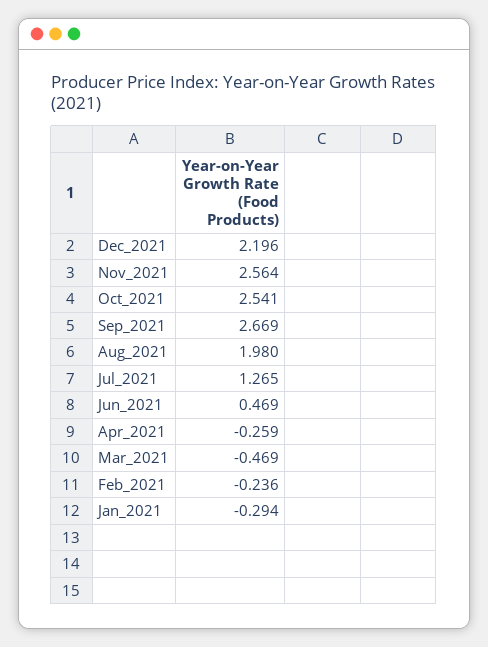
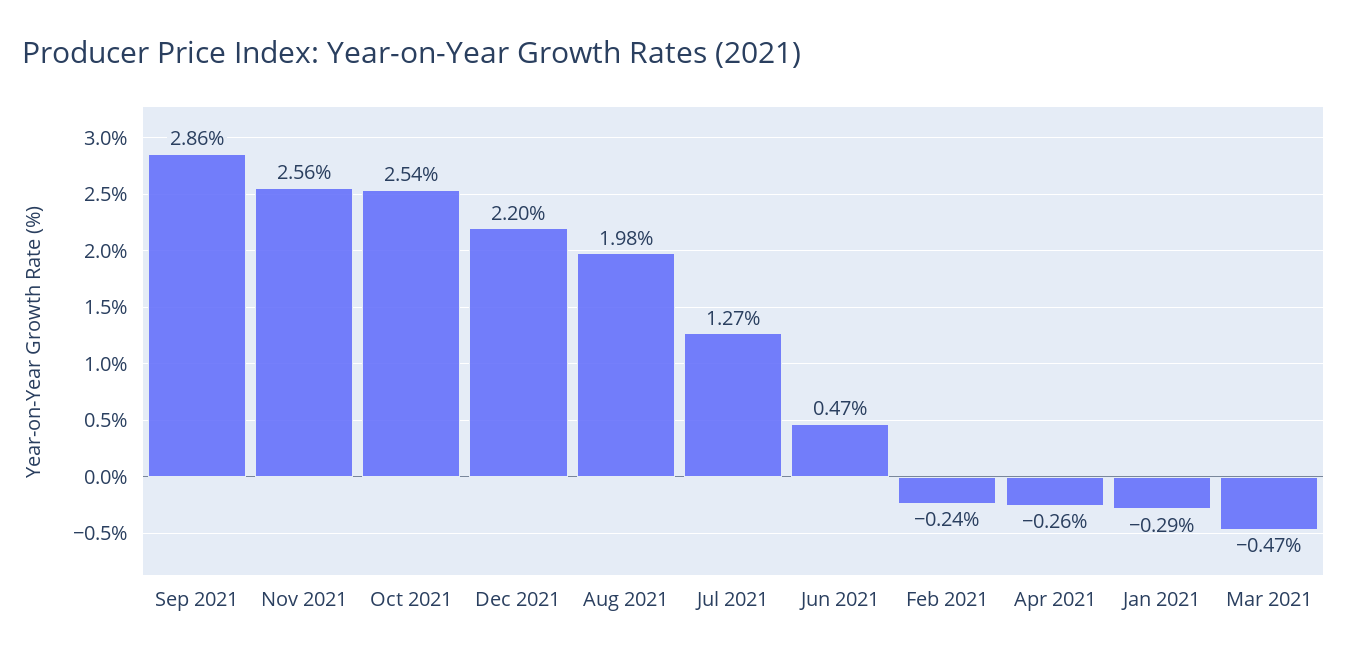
  {
    "Dec_2021": 2.196,
    "Nov_2021": 2.564,
    "Oct_2021": 2.541,
-   "Sep_2021": 2.669,
+   "Sep_2021": 2.86,
    "Aug_2021": 1.98,
    "Jul_2021": 1.265,
    "Jun_2021": 0.469,
    "Apr_2021": -0.259,
    "Mar_2021": -0.469,
    "Feb_2021": -0.236,
    "Jan_2021": -0.294
  }

